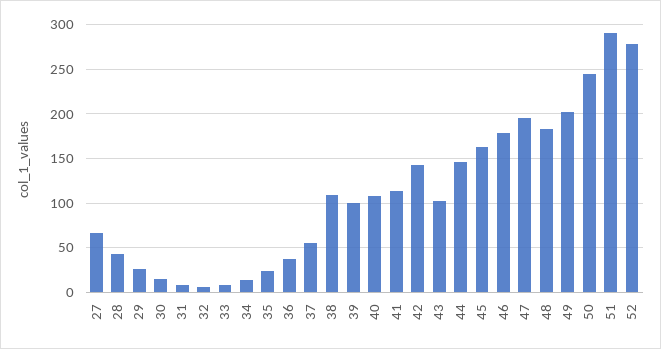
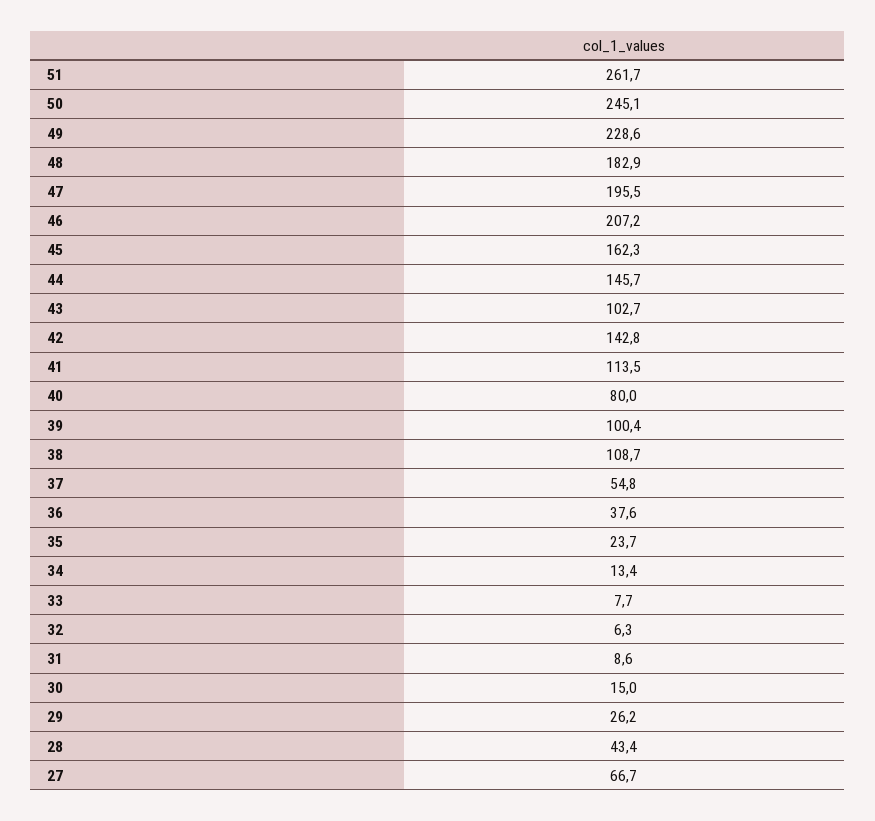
  {
    "27": 66.7,
    "28": 43.4,
    "29": 26.2,
    "30": 15,
    "31": 8.6,
    "32": 6.3,
    "33": 7.7,
    "34": 13.4,
    "35": 23.7,
    "36": 37.6,
    "37": 54.8,
    "38": 108.7,
    "39": 100.4,
-   "40": 110,
+   "40": 80,
    "41": 113.5,
    "42": 142.8,
    "43": 102.7,
    "44": 145.7,
    "45": 162.3,
-   "46": 180,
+   "46": 207.2,
    "47": 195.5,
    "48": 182.9,
-   "49": 200,
+   "49": 228.6,
    "50": 245.1,
-   "51": 290,
+   "51": 261.7
-   "52": 280
  }

